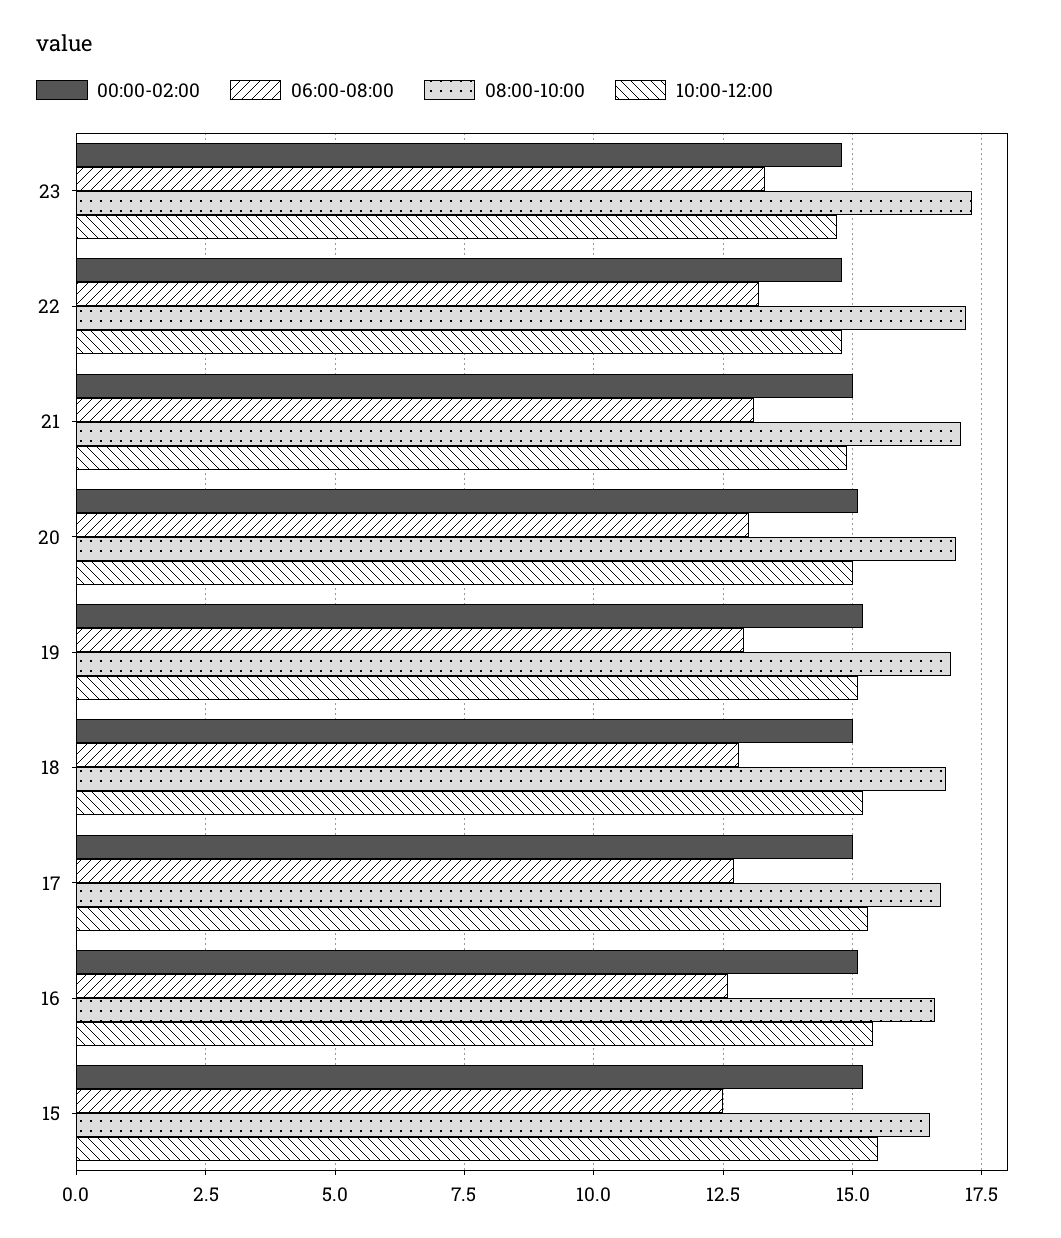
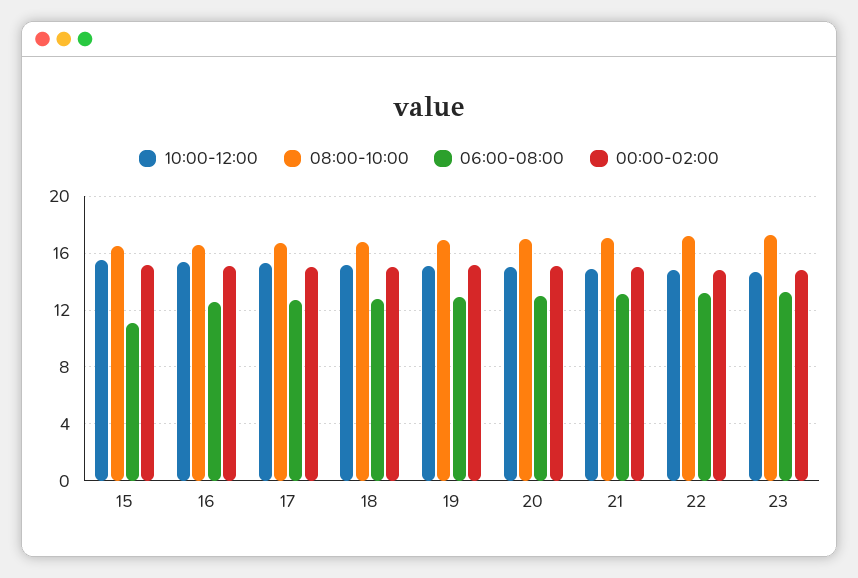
  {
    "00:00-02:00": {
      "23": 15,
      "22": 15,
      "21": 15,
      "20": 15,
      "19": 15,
      "18": 15,
      "17": 15,
      "16": 15,
      "15": 15
    },
    "06:00-08:00": {
      "23": 13.5,
      "22": 13,
      "21": 13,
      "20": 13,
      "19": 13,
      "18": 13,
      "17": 12.5,
      "16": 12.5,
-     "15": 12.5
+     "15": 11
    },
    "08:00-10:00": {
      "23": 17.5,
      "22": 17,
      "21": 17,
      "20": 17,
      "19": 17,
      "18": 17,
      "17": 16.5,
      "16": 16.5,
      "15": 16.5
    },
    "10:00-12:00": {
      "23": 14.5,
      "22": 15,
      "21": 15,
      "20": 15,
      "19": 15,
      "18": 15,
      "17": 15.5,
      "16": 15.5,
      "15": 15.5
    }
  }

